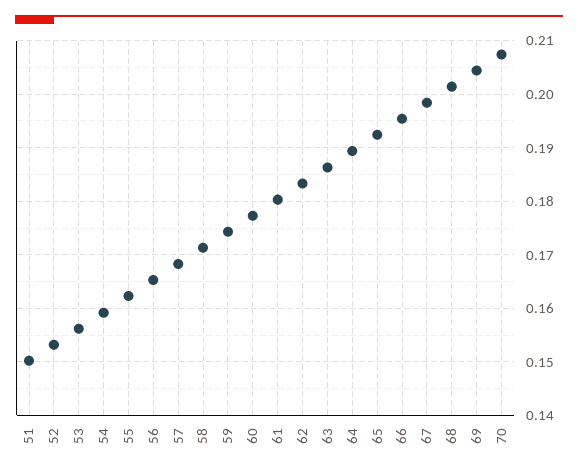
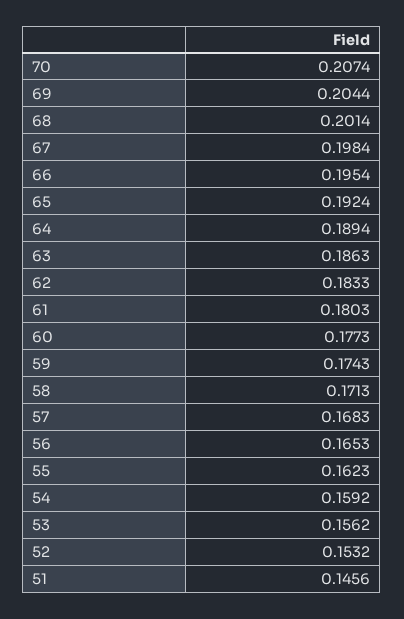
  {
-   "51": 0.15,
+   "51": 0.1456,
    "52": 0.1532,
    "53": 0.1562,
    "54": 0.1592,
    "55": 0.1623,
    "56": 0.1653,
    "57": 0.1683,
    "58": 0.1713,
    "59": 0.1743,
    "60": 0.1773,
    "61": 0.1803,
    "62": 0.1833,
    "63": 0.1863,
    "64": 0.1894,
    "65": 0.1924,
    "66": 0.1954,
    "67": 0.1984,
    "68": 0.2014,
    "69": 0.2044,
    "70": 0.2074
  }

